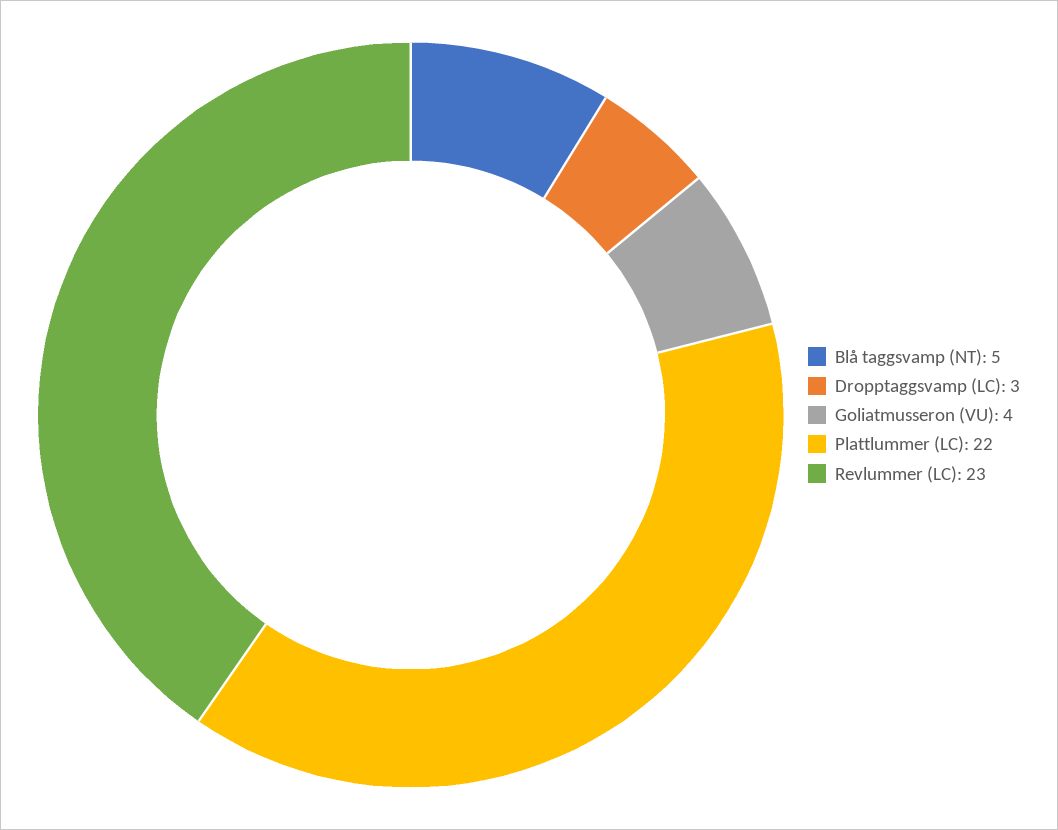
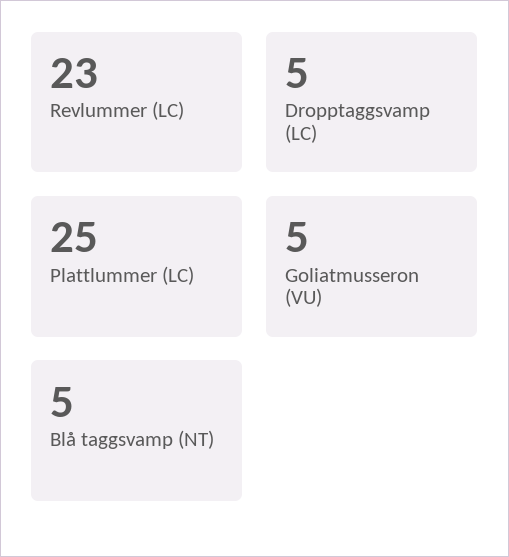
  {
    "Blå taggsvamp (NT)": 5,
-   "Dropptaggsvamp (LC)": 3,
+   "Dropptaggsvamp (LC)": 5,
-   "Goliatmusseron (VU)": 4,
+   "Goliatmusseron (VU)": 5,
-   "Plattlummer (LC)": 22,
+   "Plattlummer (LC)": 25,
    "Revlummer (LC)": 23
  }

